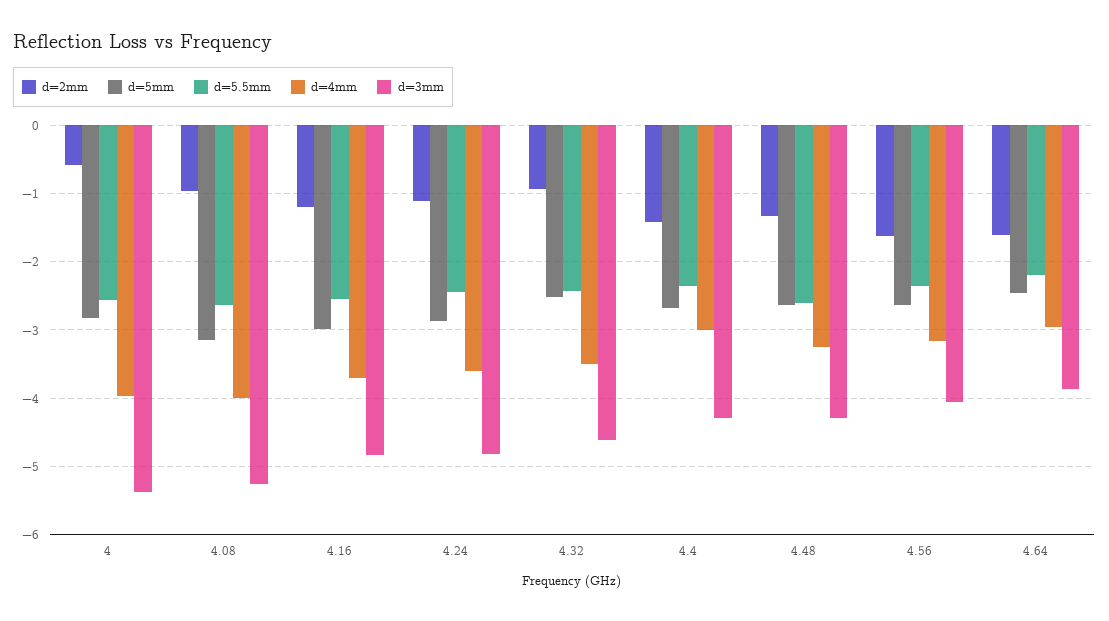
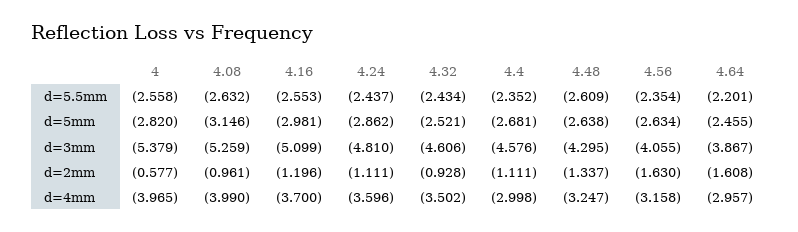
  {
    "d=2mm": {
      "4": -0.577,
      "4.08": -0.961,
      "4.16": -1.196,
      "4.24": -1.111,
      "4.32": -0.928,
-     "4.4": -1.4,
+     "4.4": -1.111,
      "4.48": -1.337,
      "4.56": -1.63,
      "4.64": -1.608
    },
    "d=5mm": {
      "4": -2.82,
      "4.08": -3.146,
      "4.16": -2.981,
      "4.24": -2.862,
      "4.32": -2.521,
      "4.4": -2.681,
      "4.48": -2.638,
      "4.56": -2.634,
      "4.64": -2.455
    },
    "d=5.5mm": {
      "4": -2.558,
      "4.08": -2.632,
      "4.16": -2.553,
      "4.24": -2.437,
      "4.32": -2.434,
      "4.4": -2.352,
      "4.48": -2.609,
      "4.56": -2.354,
      "4.64": -2.201
    },
    "d=4mm": {
      "4": -3.965,
      "4.08": -3.99,
      "4.16": -3.7,
      "4.24": -3.596,
      "4.32": -3.502,
      "4.4": -2.998,
      "4.48": -3.247,
      "4.56": -3.158,
      "4.64": -2.957
    },
    "d=3mm": {
      "4": -5.379,
      "4.08": -5.259,
-     "4.16": -4.8,
+     "4.16": -5.099,
      "4.24": -4.81,
      "4.32": -4.606,
-     "4.4": -4.3,
+     "4.4": -4.576,
      "4.48": -4.295,
      "4.56": -4.055,
      "4.64": -3.867
    }
  }

